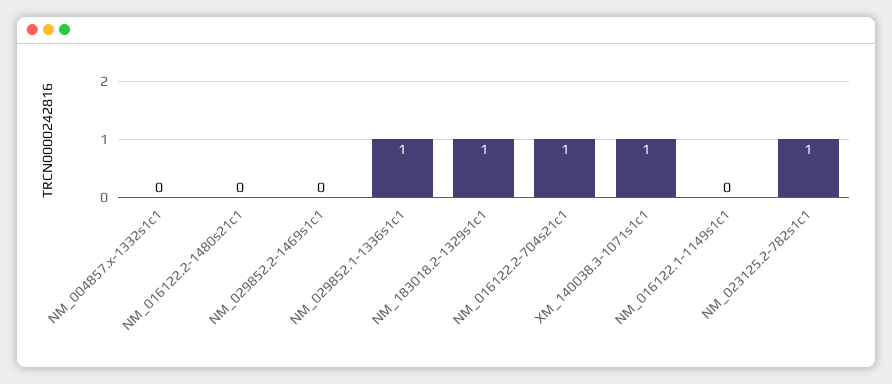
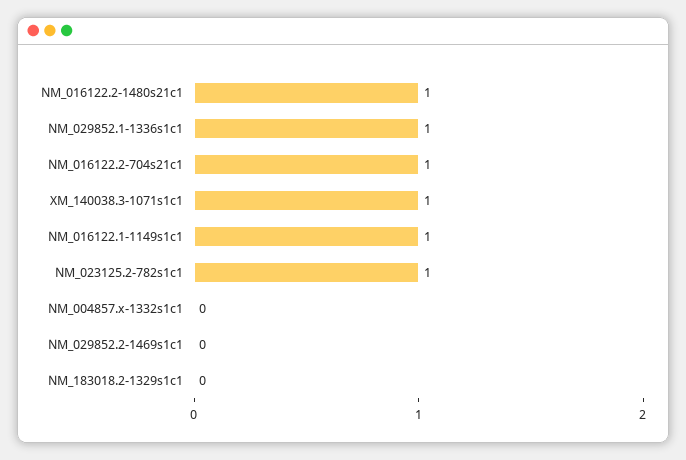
  {
    "NM_004857.x-1332s1c1": 0,
-   "NM_016122.2-1480s21c1": 0,
+   "NM_016122.2-1480s21c1": 1,
    "NM_029852.2-1469s1c1": 0,
    "NM_029852.1-1336s1c1": 1,
-   "NM_183018.2-1329s1c1": 1,
+   "NM_183018.2-1329s1c1": 0,
    "NM_016122.2-704s21c1": 1,
    "XM_140038.3-1071s1c1": 1,
-   "NM_016122.1-1149s1c1": 0,
+   "NM_016122.1-1149s1c1": 1,
    "NM_023125.2-782s1c1": 1
  }

